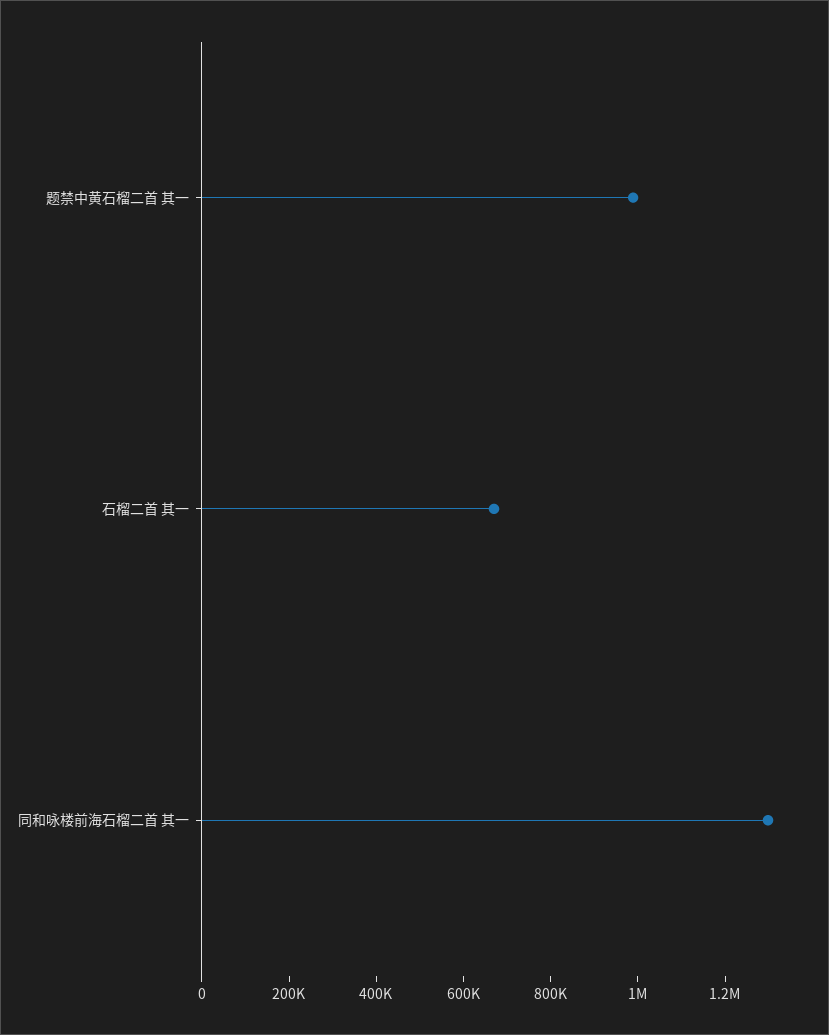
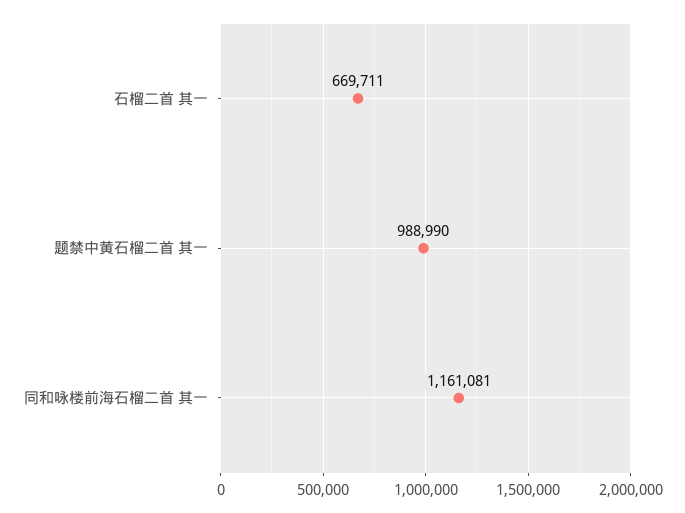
  {
    "题禁中黄石榴二首 其一": 988990,
    "石榴二首 其一": 669711,
-   "同和咏楼前海石榴二首 其一": 1300000
+   "同和咏楼前海石榴二首 其一": 1161081
  }

